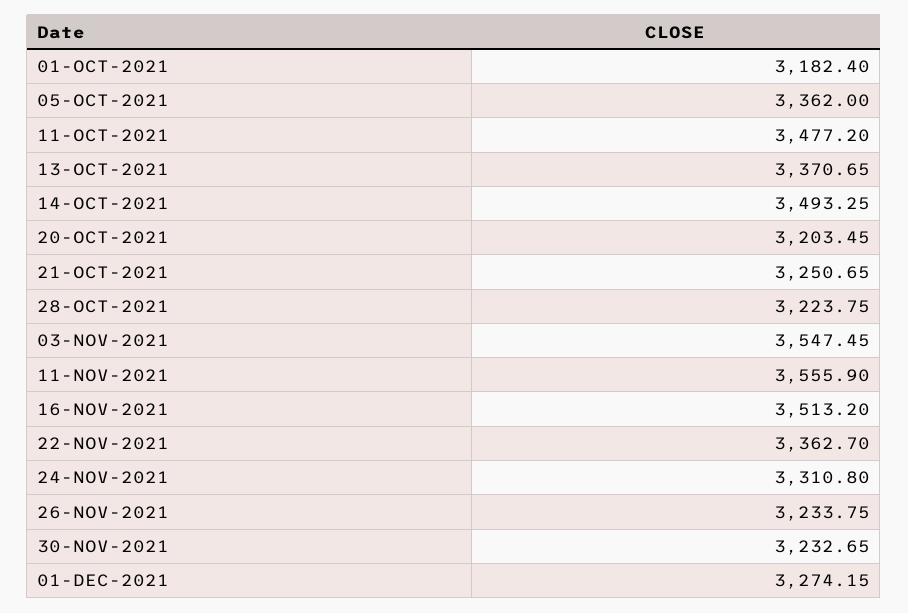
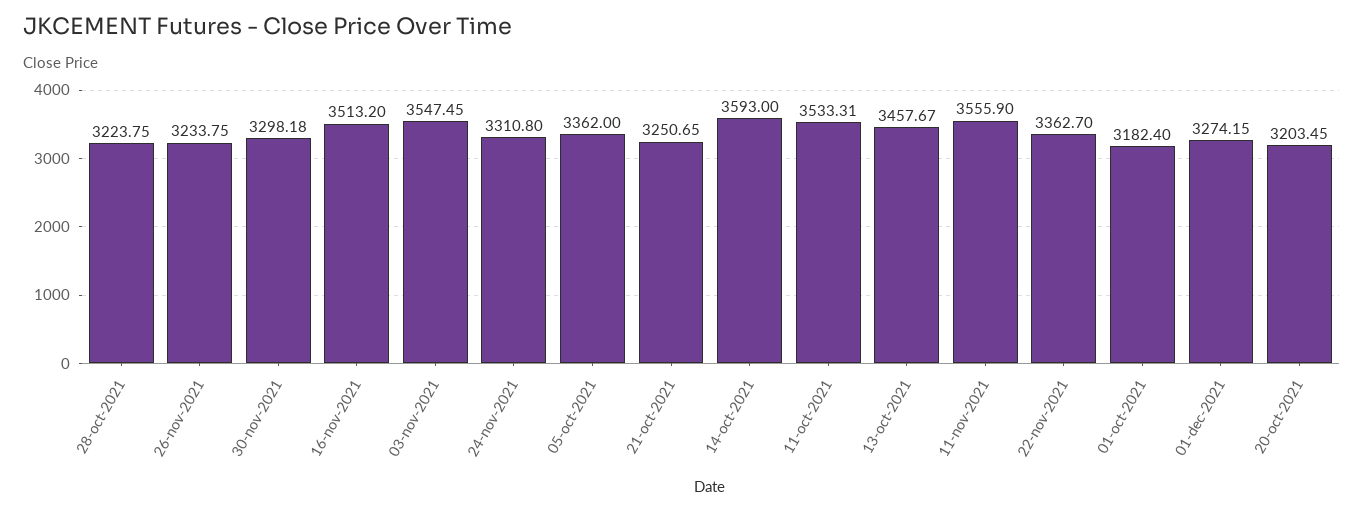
  {
    "01-OCT-2021": 3182.4,
    "05-OCT-2021": 3362,
-   "11-OCT-2021": 3477.2,
+   "11-OCT-2021": 3533.31,
-   "13-OCT-2021": 3370.65,
+   "13-OCT-2021": 3457.67,
-   "14-OCT-2021": 3493.25,
+   "14-OCT-2021": 3593,
    "20-OCT-2021": 3203.45,
    "21-OCT-2021": 3250.65,
    "28-OCT-2021": 3223.75,
    "03-NOV-2021": 3547.45,
    "11-NOV-2021": 3555.9,
    "16-NOV-2021": 3513.2,
    "22-NOV-2021": 3362.7,
    "24-NOV-2021": 3310.8,
    "26-NOV-2021": 3233.75,
-   "30-NOV-2021": 3232.65,
+   "30-NOV-2021": 3298.18,
    "01-DEC-2021": 3274.15
  }

